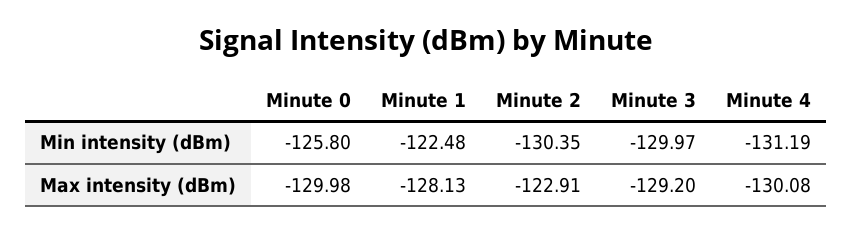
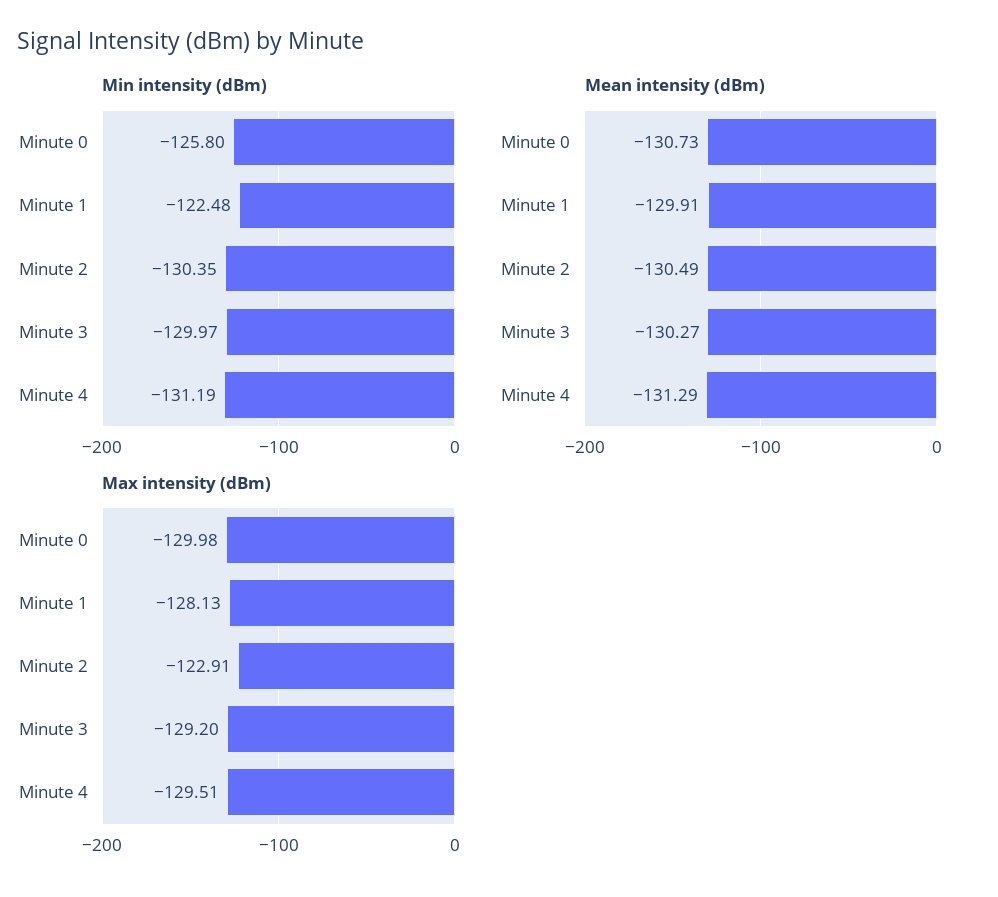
  {
    "Min intensity (dBm)": {
      "Minute 0": -125.8,
      "Minute 1": -122.48,
      "Minute 2": -130.35,
      "Minute 3": -129.97,
      "Minute 4": -131.19
    },
    "Max intensity (dBm)": {
      "Minute 0": -129.98,
      "Minute 1": -128.13,
      "Minute 2": -122.91,
      "Minute 3": -129.2,
-     "Minute 4": -130.08
+     "Minute 4": -129.51
-   }
+   },
+   "Mean intensity (dBm)": {
+     "Minute 0": -130.73,
+     "Minute 1": -129.91,
+     "Minute 2": -130.49,
+     "Minute 3": -130.27,
+     "Minute 4": -131.29
+   }
  }

